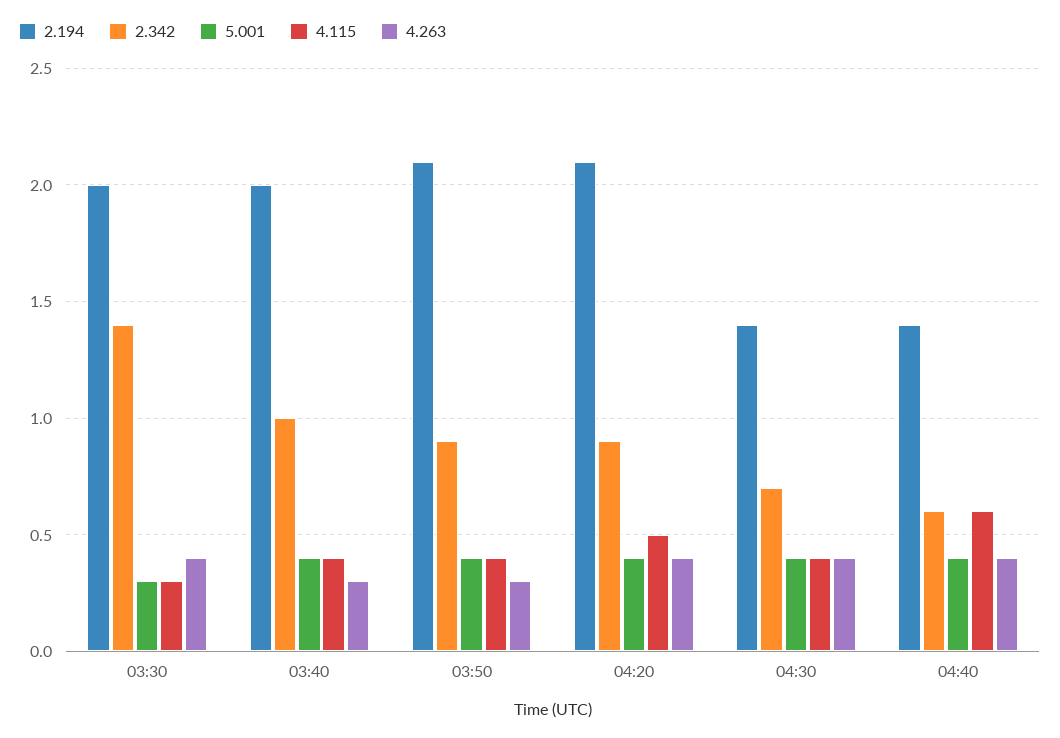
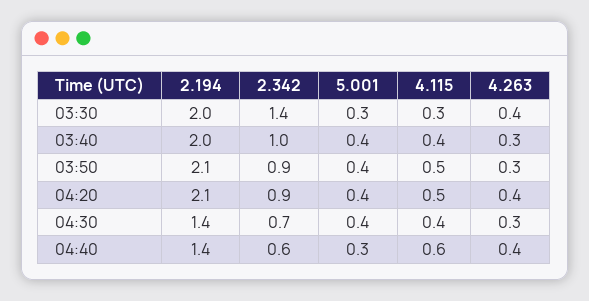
  {
    "2.194": {
      "03:30": 2,
      "03:40": 2,
      "03:50": 2.1,
      "04:20": 2.1,
      "04:30": 1.4,
      "04:40": 1.4
    },
    "2.342": {
      "03:30": 1.4,
      "03:40": 1,
      "03:50": 0.9,
      "04:20": 0.9,
      "04:30": 0.7,
      "04:40": 0.6
    },
    "5.001": {
      "03:30": 0.3,
      "03:40": 0.4,
      "03:50": 0.4,
      "04:20": 0.4,
      "04:30": 0.4,
-     "04:40": 0.4
+     "04:40": 0.3
    },
    "4.115": {
      "03:30": 0.3,
      "03:40": 0.4,
-     "03:50": 0.4,
+     "03:50": 0.5,
      "04:20": 0.5,
      "04:30": 0.4,
      "04:40": 0.6
    },
    "4.263": {
      "03:30": 0.4,
      "03:40": 0.3,
      "03:50": 0.3,
      "04:20": 0.4,
-     "04:30": 0.4,
+     "04:30": 0.3,
      "04:40": 0.4
    }
  }

